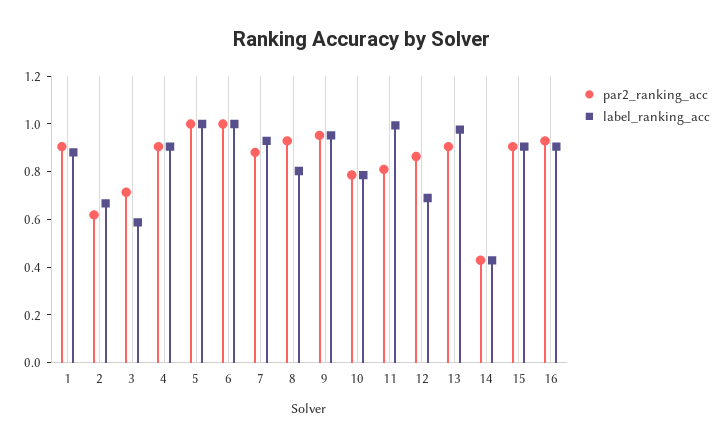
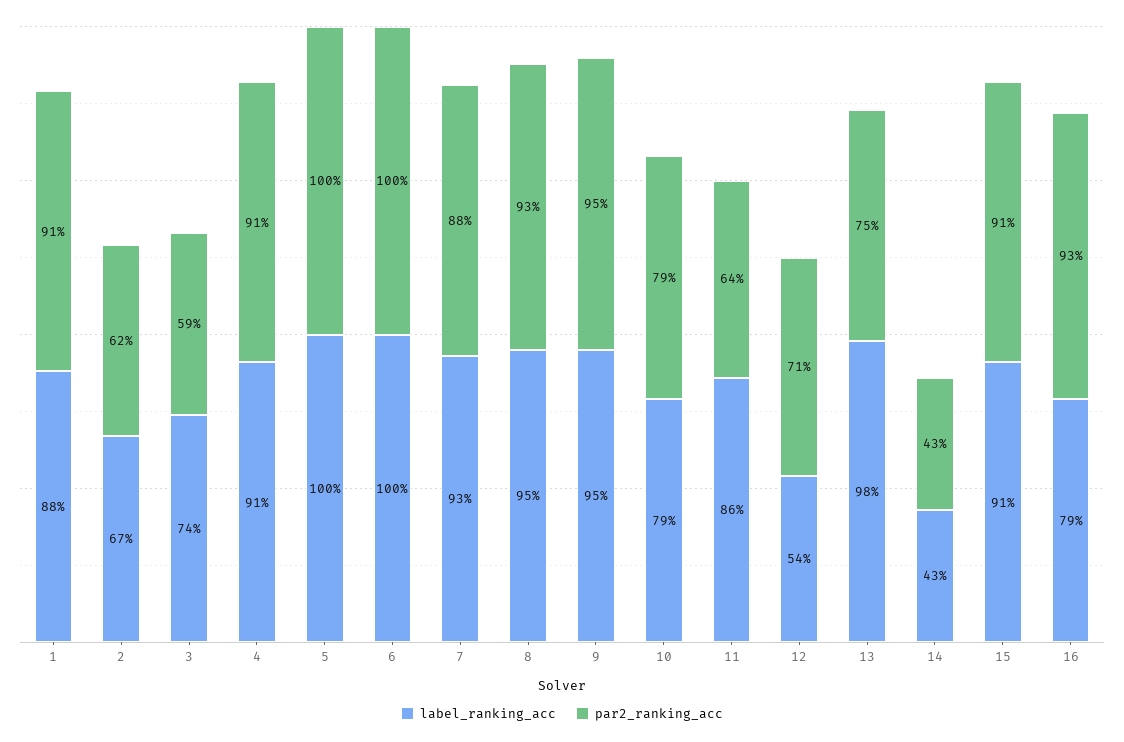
  {
    "par2_ranking_acc": {
      "1": 0.91,
      "2": 0.62,
-     "3": 0.7,
+     "3": 0.59,
      "4": 0.91,
      "5": 1,
      "6": 1,
      "7": 0.88,
      "8": 0.93,
      "9": 0.95,
      "10": 0.79,
-     "11": 0.8,
+     "11": 0.64,
-     "12": 0.85,
+     "12": 0.71,
-     "13": 0.9,
+     "13": 0.75,
      "14": 0.43,
      "15": 0.91,
      "16": 0.93
    },
    "label_ranking_acc": {
      "1": 0.88,
      "2": 0.67,
-     "3": 0.6,
+     "3": 0.74,
      "4": 0.91,
      "5": 1,
      "6": 1,
      "7": 0.93,
-     "8": 0.8,
+     "8": 0.95,
      "9": 0.95,
      "10": 0.79,
-     "11": 1,
+     "11": 0.86,
-     "12": 0.7,
+     "12": 0.54,
      "13": 0.98,
      "14": 0.43,
      "15": 0.91,
-     "16": 0.9
+     "16": 0.79
    }
  }

